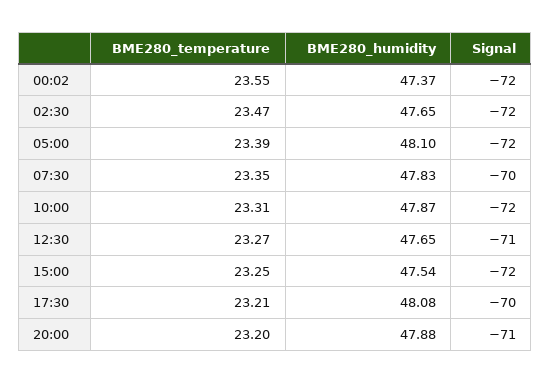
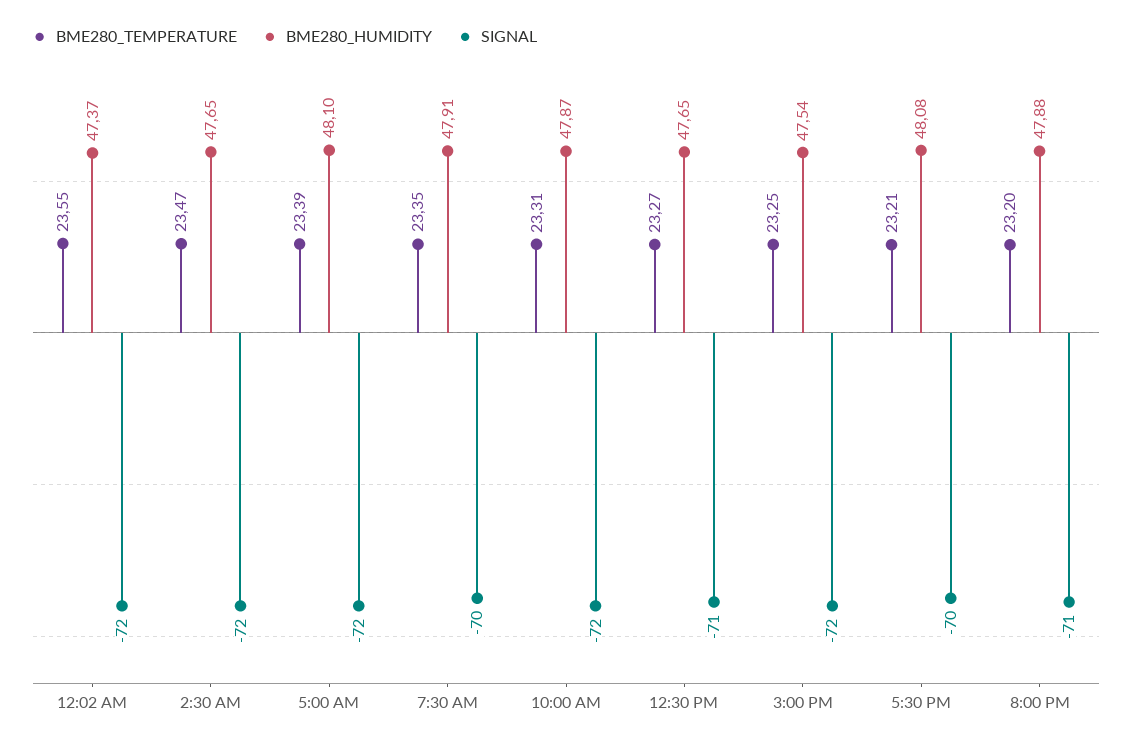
  {
    "BME280_temperature": {
      "00:02": 23.55,
      "02:30": 23.47,
      "05:00": 23.39,
      "07:30": 23.35,
      "10:00": 23.31,
      "12:30": 23.27,
      "15:00": 23.25,
      "17:30": 23.21,
      "20:00": 23.2
    },
    "BME280_humidity": {
      "00:02": 47.37,
      "02:30": 47.65,
      "05:00": 48.1,
-     "07:30": 47.83,
+     "07:30": 47.91,
      "10:00": 47.87,
      "12:30": 47.65,
      "15:00": 47.54,
      "17:30": 48.08,
      "20:00": 47.88
    },
    "Signal": {
      "00:02": -72,
      "02:30": -72,
      "05:00": -72,
      "07:30": -70,
      "10:00": -72,
      "12:30": -71,
      "15:00": -72,
      "17:30": -70,
      "20:00": -71
    }
  }

